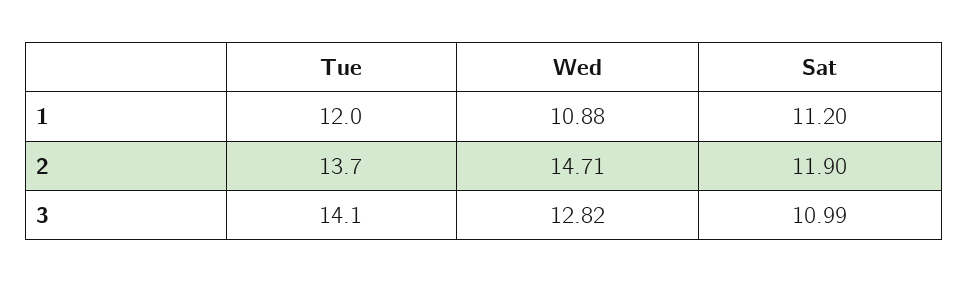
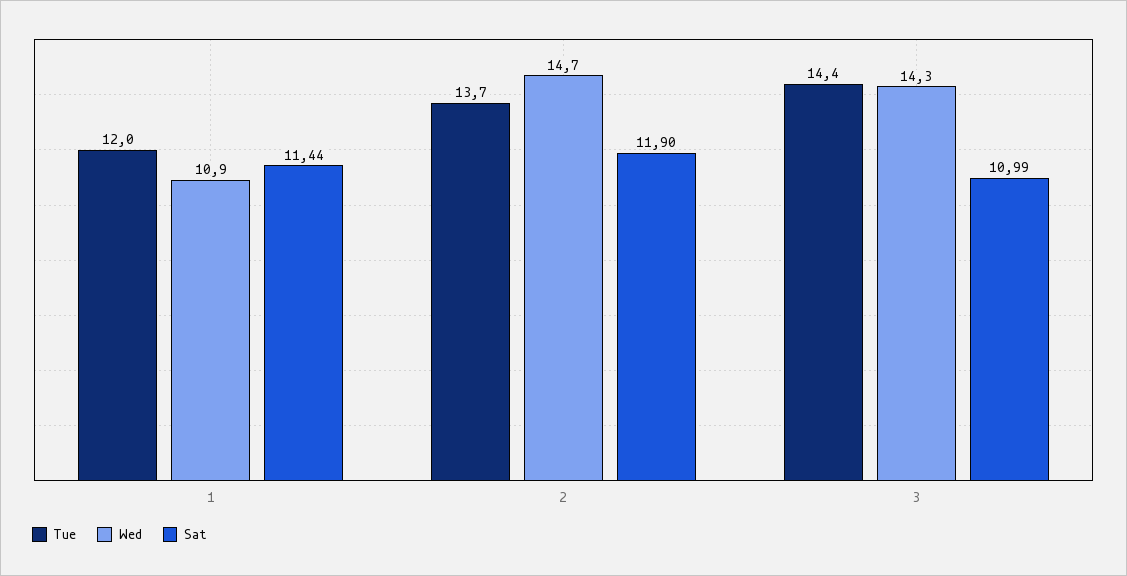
  {
    "Tue": {
      "1": 12,
      "2": 13.7,
-     "3": 14.1
+     "3": 14.4
    },
    "Wed": {
      "1": 10.88,
      "2": 14.71,
-     "3": 12.82
+     "3": 14.3
    },
    "Sat": {
-     "1": 11.2,
+     "1": 11.44,
      "2": 11.9,
      "3": 10.99
    }
  }

